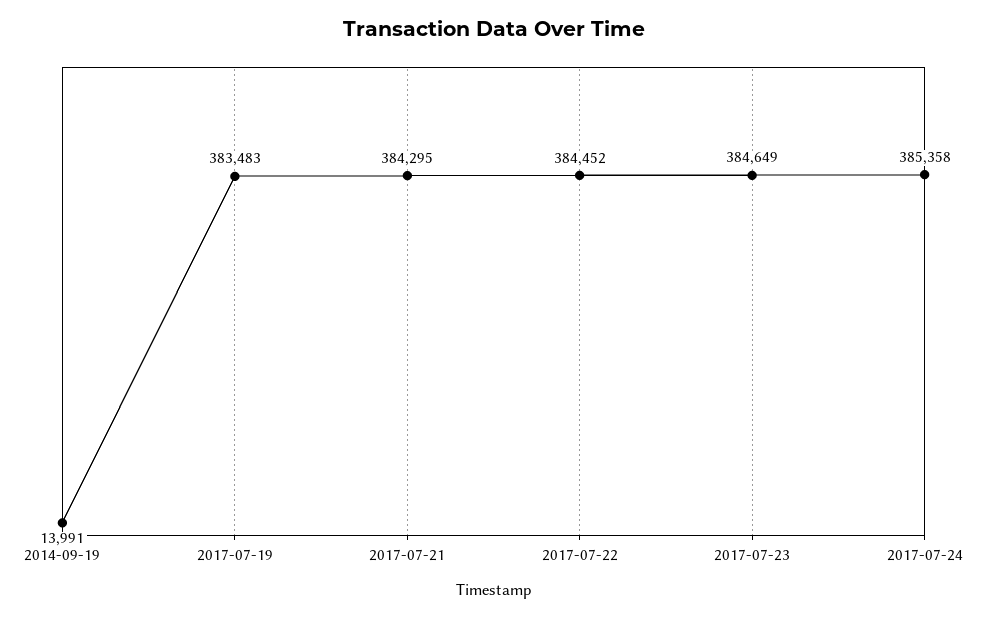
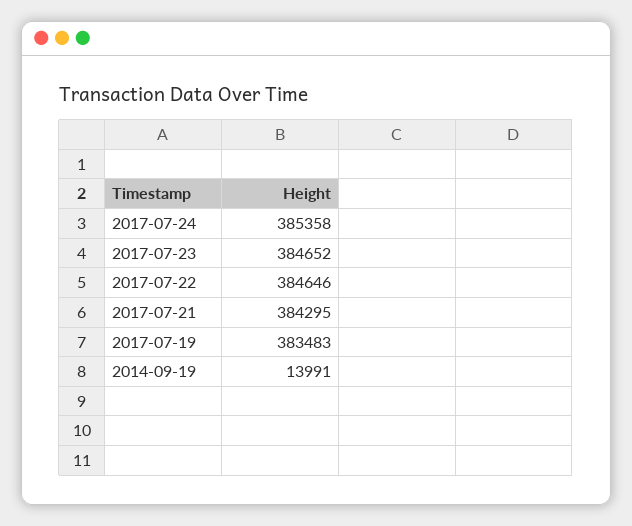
  {
    "2014-09-19": 13991,
    "2017-07-19": 383483,
    "2017-07-21": 384295,
-   "2017-07-22": 384452,
+   "2017-07-22": 384646,
-   "2017-07-23": 384649,
+   "2017-07-23": 384652,
    "2017-07-24": 385358
  }

